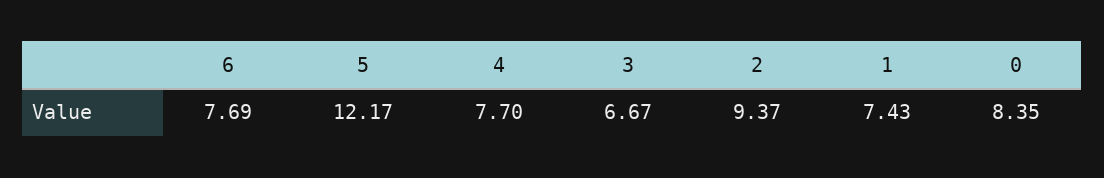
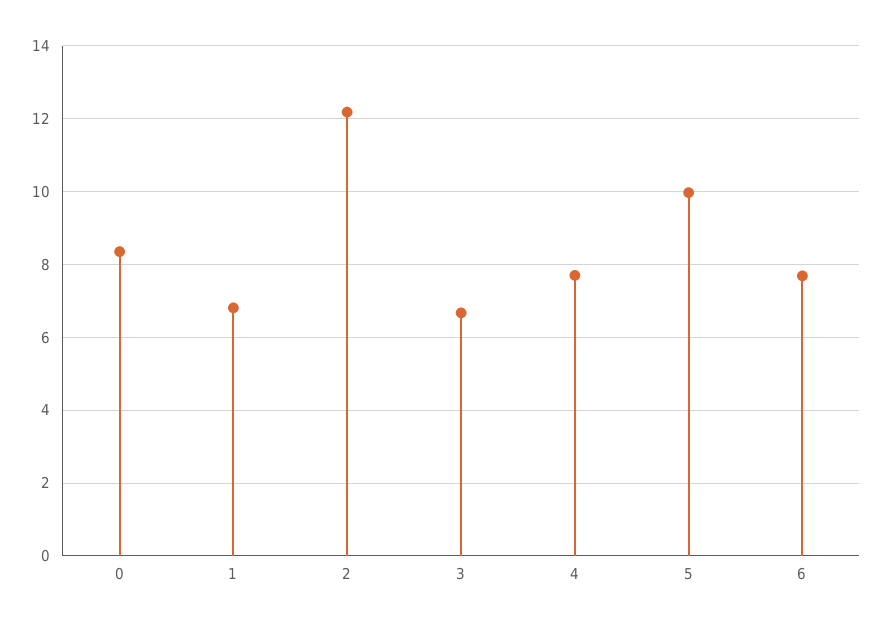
  {
    "6": 7.69,
-   "5": 12.17,
+   "5": 10,
    "4": 7.7,
    "3": 6.67,
-   "2": 9.37,
+   "2": 12.2,
-   "1": 7.43,
+   "1": 6.8,
    "0": 8.35
  }

